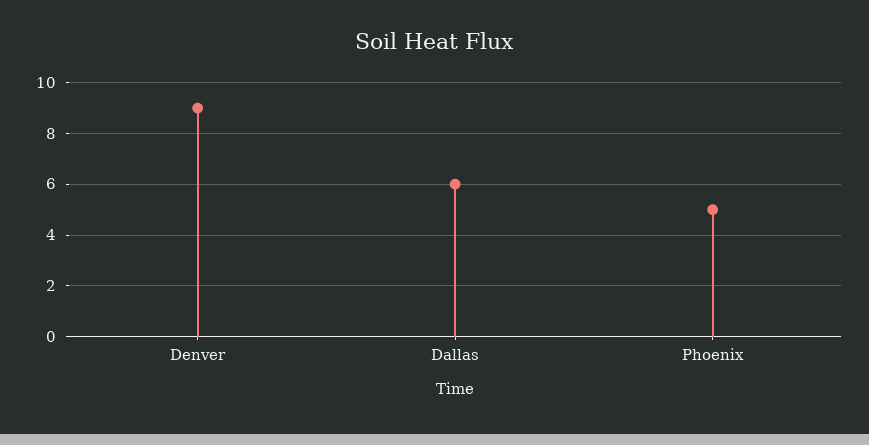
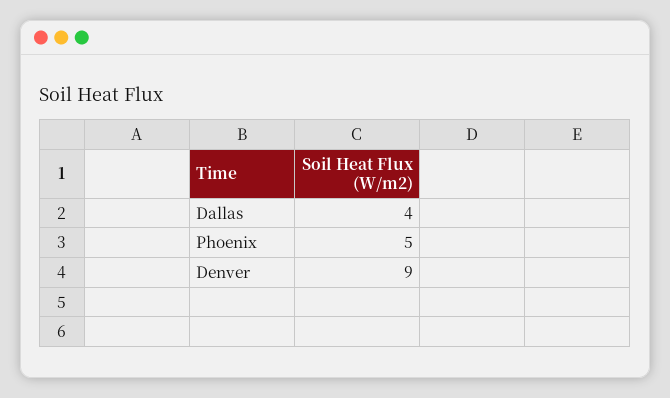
  {
    "Denver": 9,
-   "Dallas": 6,
+   "Dallas": 4,
    "Phoenix": 5
  }

